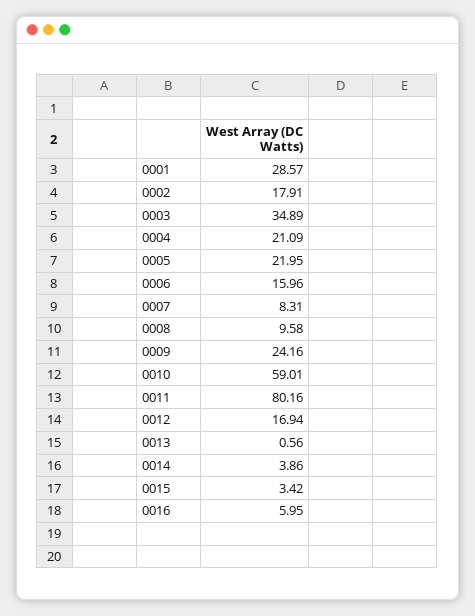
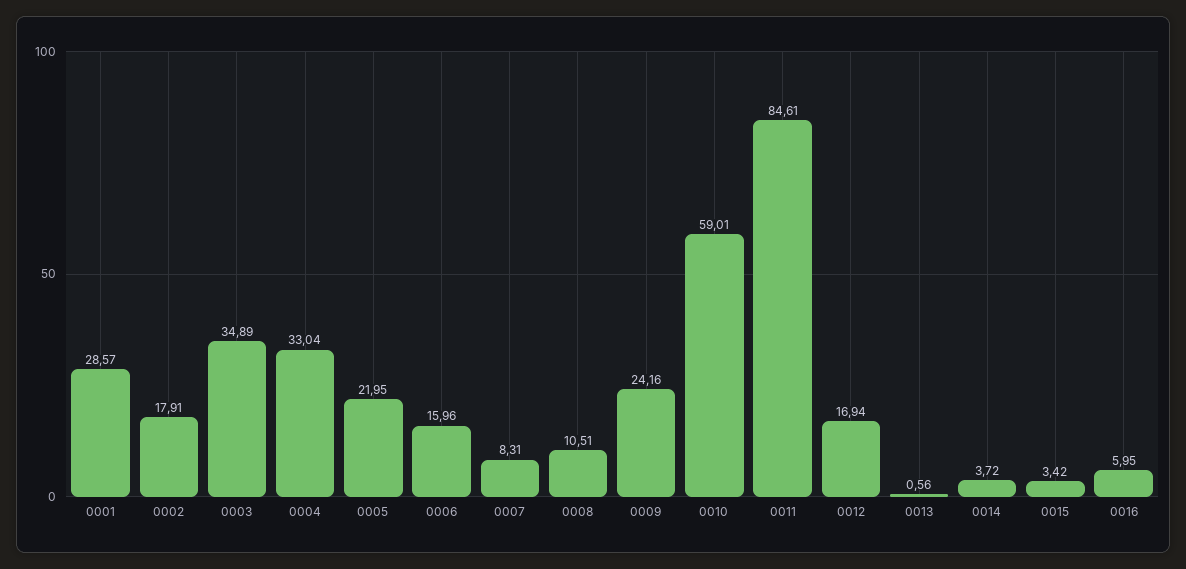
  {
    "0001": 28.57,
    "0002": 17.91,
    "0003": 34.89,
-   "0004": 21.09,
+   "0004": 33.04,
    "0005": 21.95,
    "0006": 15.96,
    "0007": 8.31,
-   "0008": 9.58,
+   "0008": 10.51,
    "0009": 24.16,
    "0010": 59.01,
-   "0011": 80.16,
+   "0011": 84.61,
    "0012": 16.94,
    "0013": 0.56,
-   "0014": 3.86,
+   "0014": 3.72,
    "0015": 3.42,
    "0016": 5.95
  }

